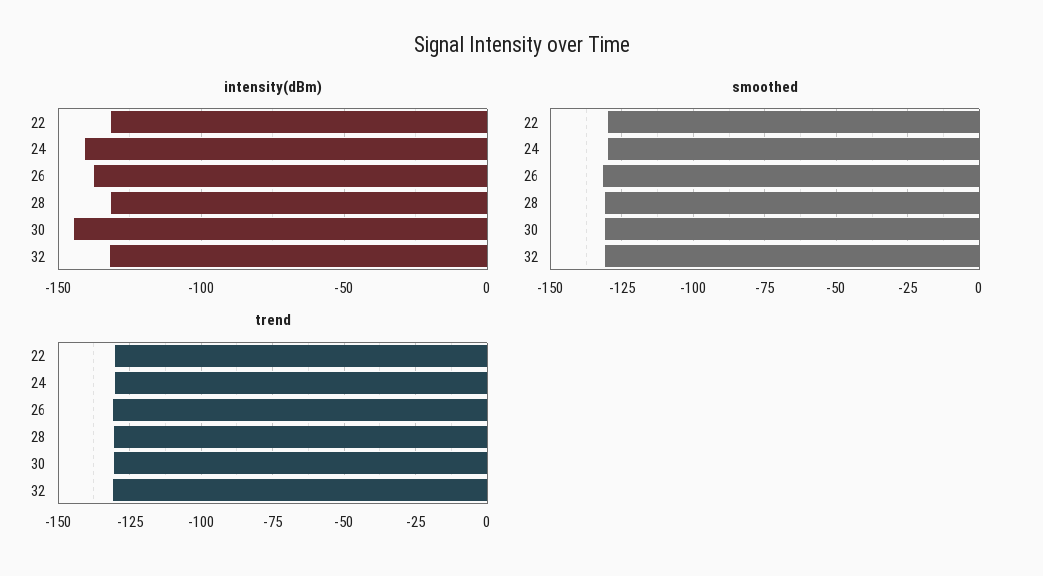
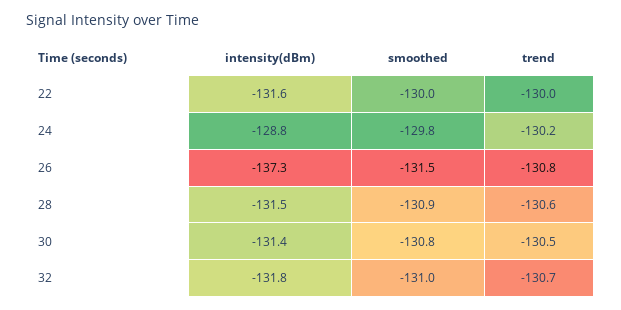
  {
    "intensity(dBm)": {
      "22": -131.6,
-     "24": -140,
+     "24": -128.8,
      "26": -137.3,
      "28": -131.5,
-     "30": -145,
+     "30": -131.4,
      "32": -131.8
    },
    "smoothed": {
      "22": -130,
      "24": -129.8,
      "26": -131.5,
      "28": -130.9,
      "30": -130.8,
      "32": -131
    },
    "trend": {
      "22": -130,
      "24": -130.2,
      "26": -130.8,
      "28": -130.6,
      "30": -130.5,
      "32": -130.7
    }
  }

